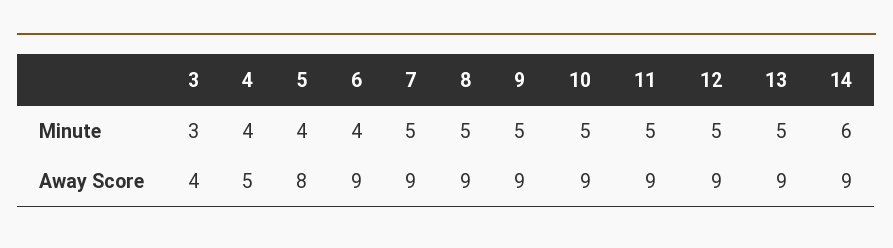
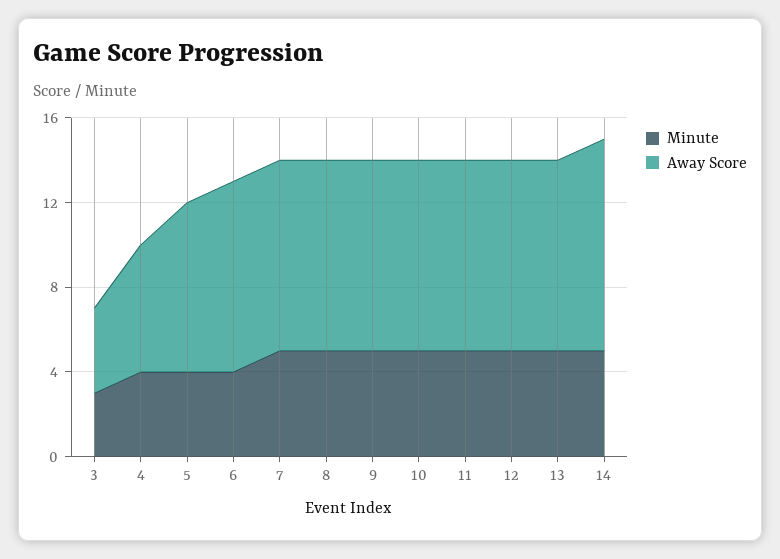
  {
    "Minute": {
      "3": 3,
      "4": 4,
      "5": 4,
      "6": 4,
      "7": 5,
      "8": 5,
      "9": 5,
      "10": 5,
      "11": 5,
      "12": 5,
      "13": 5,
-     "14": 6
+     "14": 5
    },
    "Away Score": {
      "3": 4,
-     "4": 5,
+     "4": 6,
      "5": 8,
      "6": 9,
      "7": 9,
      "8": 9,
      "9": 9,
      "10": 9,
      "11": 9,
      "12": 9,
      "13": 9,
-     "14": 9
+     "14": 10
    }
  }

